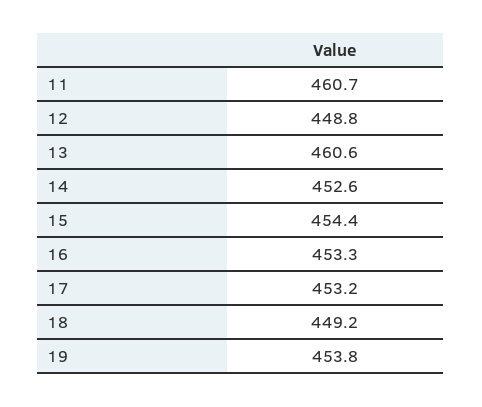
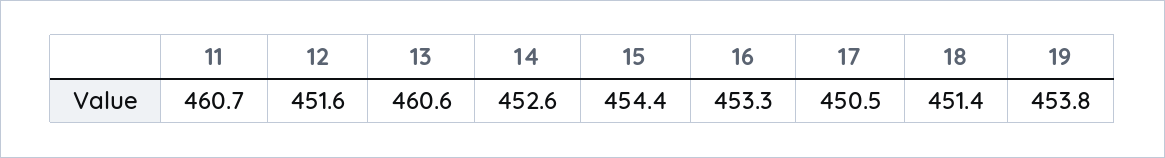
  {
    "11": 460.7,
-   "12": 448.8,
+   "12": 451.6,
    "13": 460.6,
    "14": 452.6,
    "15": 454.4,
    "16": 453.3,
-   "17": 453.2,
+   "17": 450.5,
-   "18": 449.2,
+   "18": 451.4,
    "19": 453.8
  }

